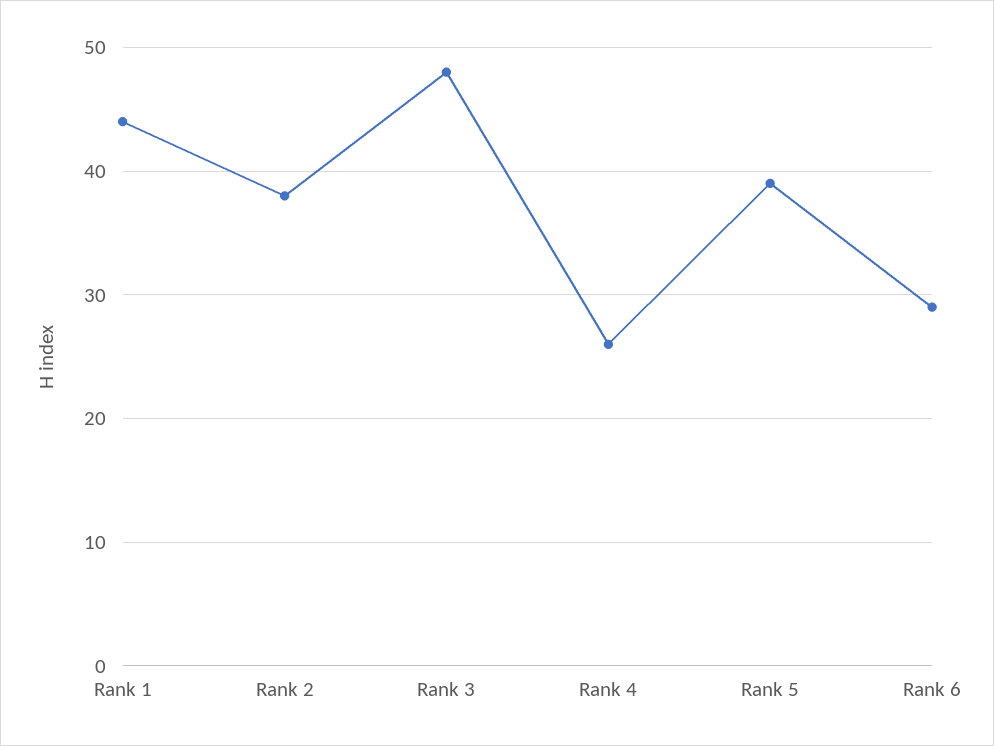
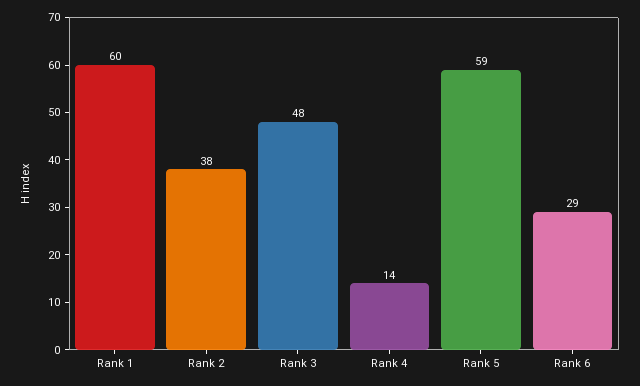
  {
-   "Rank 1": 44,
+   "Rank 1": 60,
    "Rank 2": 38,
    "Rank 3": 48,
-   "Rank 4": 26,
+   "Rank 4": 14,
-   "Rank 5": 39,
+   "Rank 5": 59,
    "Rank 6": 29
  }

